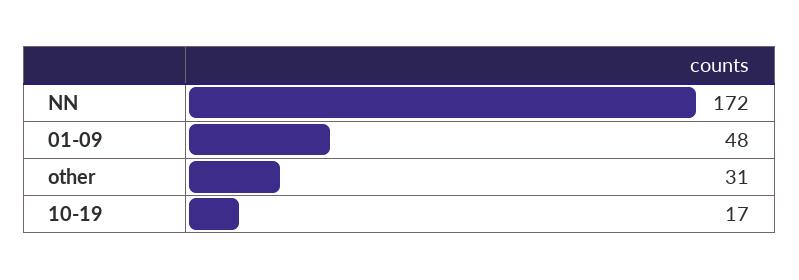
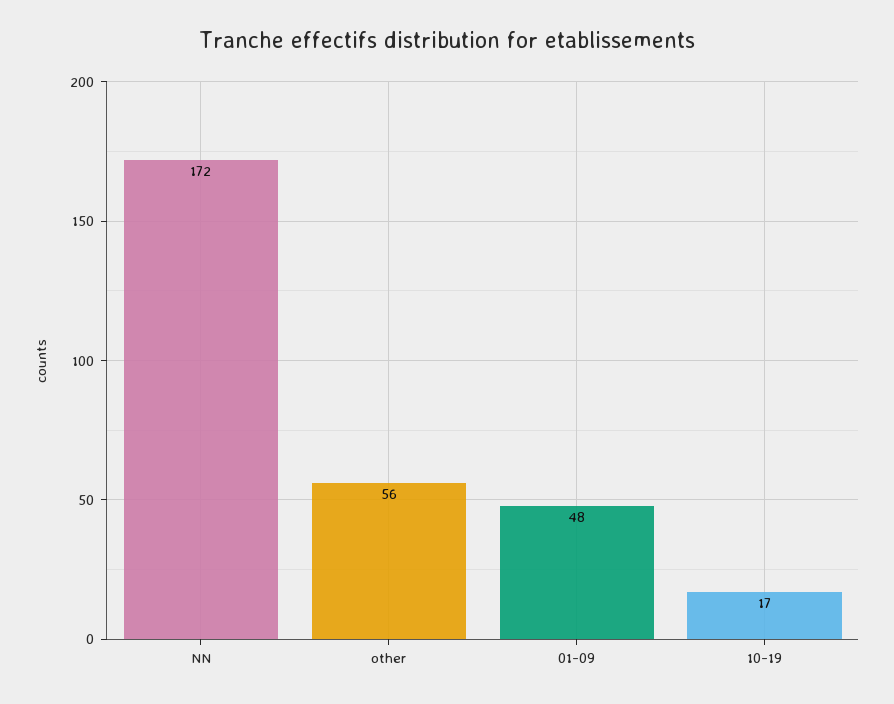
  {
    "NN": 172,
    "01-09": 48,
-   "other": 31,
+   "other": 56,
    "10-19": 17
  }

